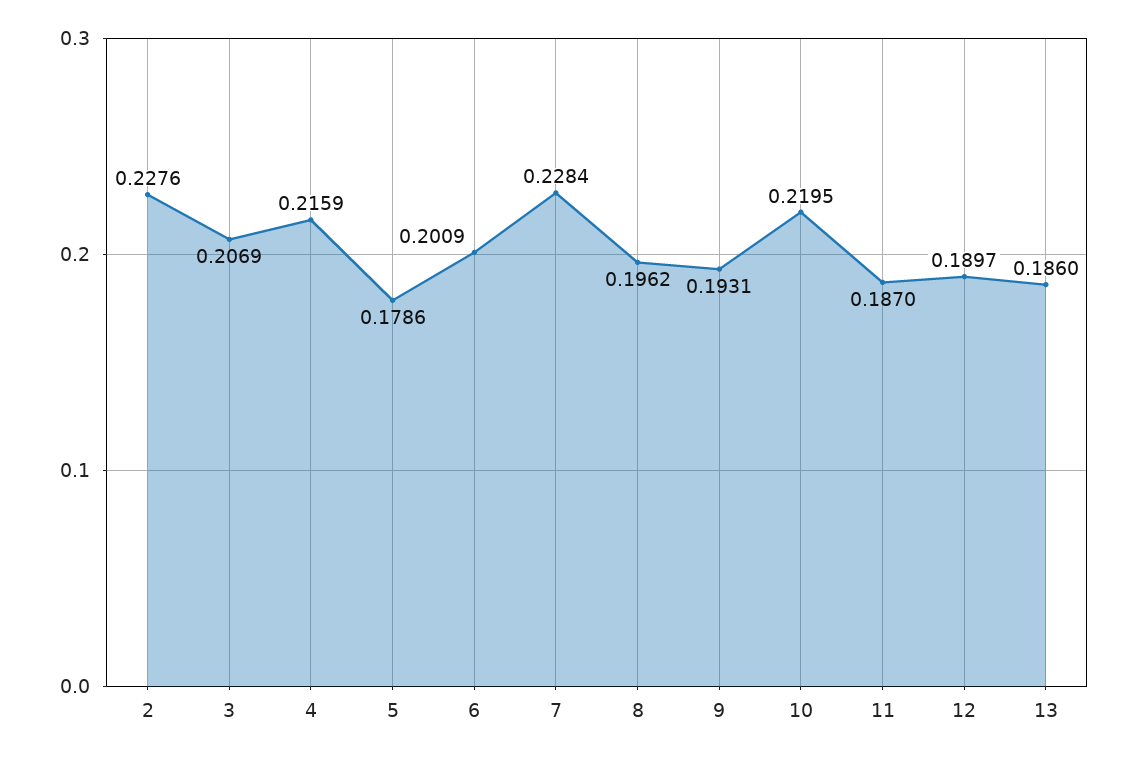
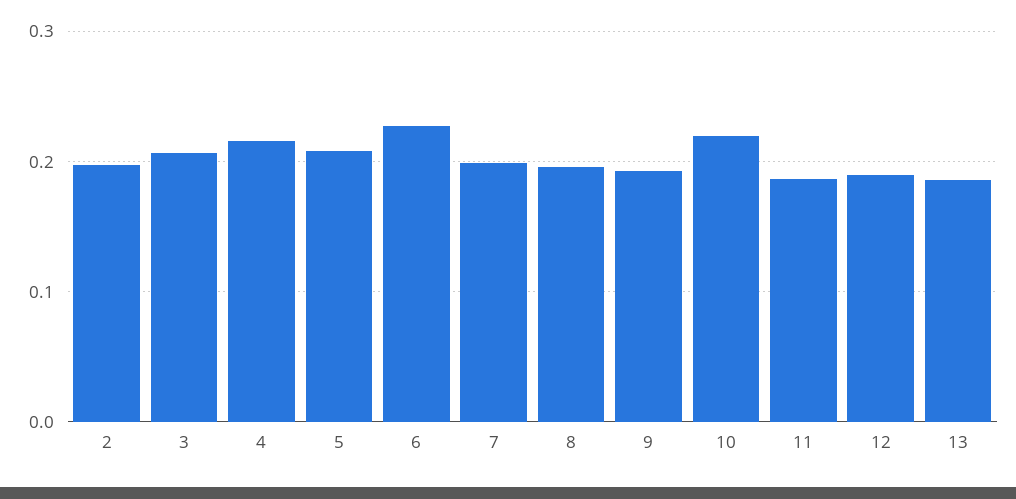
  {
-   "2": 0.2276,
+   "2": 0.2,
    "3": 0.2069,
    "4": 0.2159,
-   "5": 0.1786,
+   "5": 0.21,
-   "6": 0.2009,
+   "6": 0.23,
-   "7": 0.2284,
+   "7": 0.2,
    "8": 0.1962,
    "9": 0.1931,
    "10": 0.2195,
    "11": 0.187,
    "12": 0.1897,
    "13": 0.186
  }

